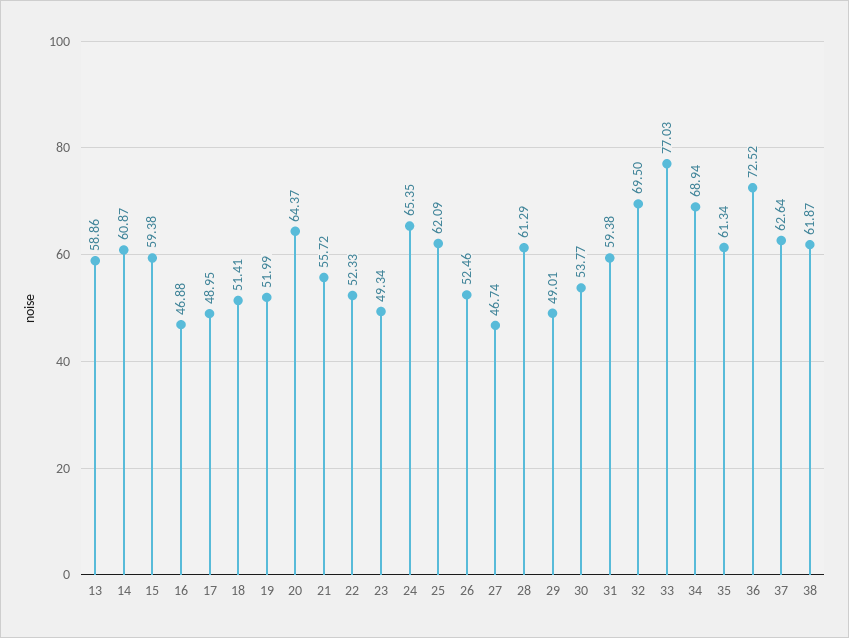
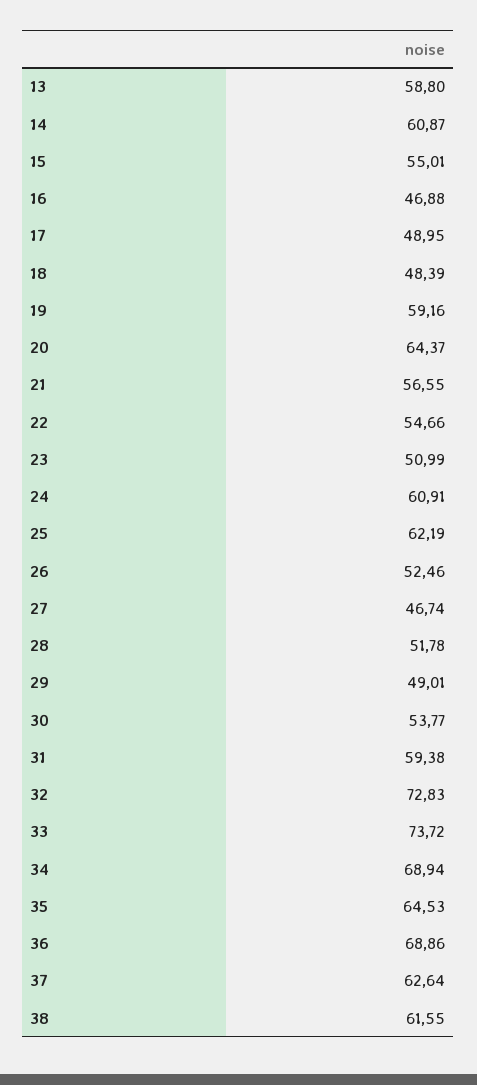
  {
-   "13": 58.86,
+   "13": 58.8,
    "14": 60.87,
-   "15": 59.38,
+   "15": 55.01,
    "16": 46.88,
    "17": 48.95,
-   "18": 51.41,
+   "18": 48.39,
-   "19": 51.99,
+   "19": 59.16,
    "20": 64.37,
-   "21": 55.72,
+   "21": 56.55,
-   "22": 52.33,
+   "22": 54.66,
-   "23": 49.34,
+   "23": 50.99,
-   "24": 65.35,
+   "24": 60.91,
-   "25": 62.09,
+   "25": 62.19,
    "26": 52.46,
    "27": 46.74,
-   "28": 61.29,
+   "28": 51.78,
    "29": 49.01,
    "30": 53.77,
    "31": 59.38,
-   "32": 69.5,
+   "32": 72.83,
-   "33": 77.03,
+   "33": 73.72,
    "34": 68.94,
-   "35": 61.34,
+   "35": 64.53,
-   "36": 72.52,
+   "36": 68.86,
    "37": 62.64,
-   "38": 61.87
+   "38": 61.55
  }

